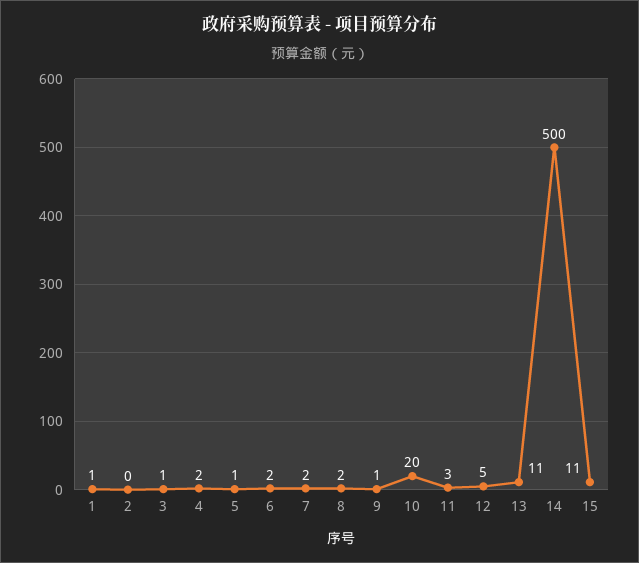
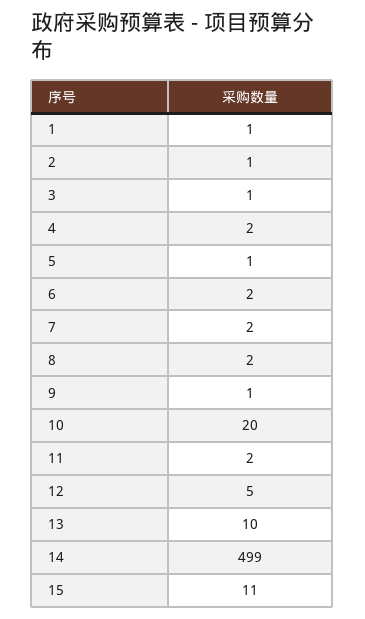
  {
    "1": 1,
-   "2": 0,
+   "2": 1,
    "3": 1,
    "4": 2,
    "5": 1,
    "6": 2,
    "7": 2,
    "8": 2,
    "9": 1,
    "10": 20,
-   "11": 3,
+   "11": 2,
    "12": 5,
-   "13": 11,
+   "13": 10,
-   "14": 500,
+   "14": 499,
    "15": 11
  }

